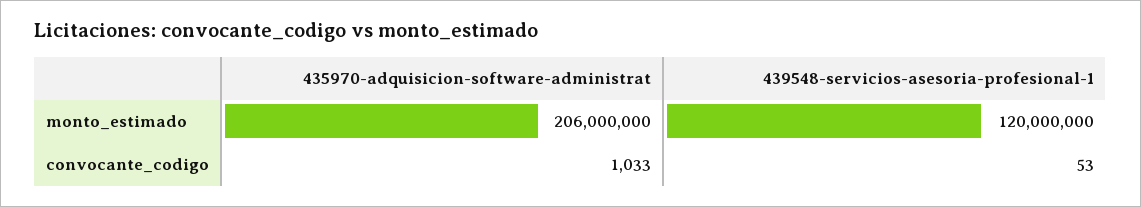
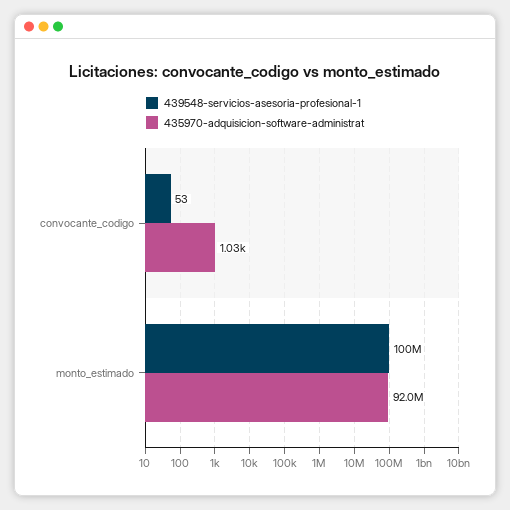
  {
    "435970-adquisicion-software-administrat": {
-     "monto_estimado": 206000000,
+     "monto_estimado": 92000000,
      "convocante_codigo": 1033
    },
    "439548-servicios-asesoria-profesional-1": {
-     "monto_estimado": 120000000,
+     "monto_estimado": 100000000,
      "convocante_codigo": 53
    }
  }

